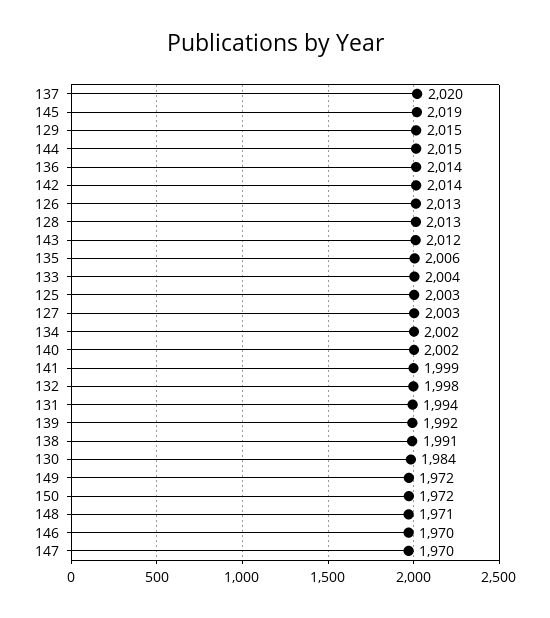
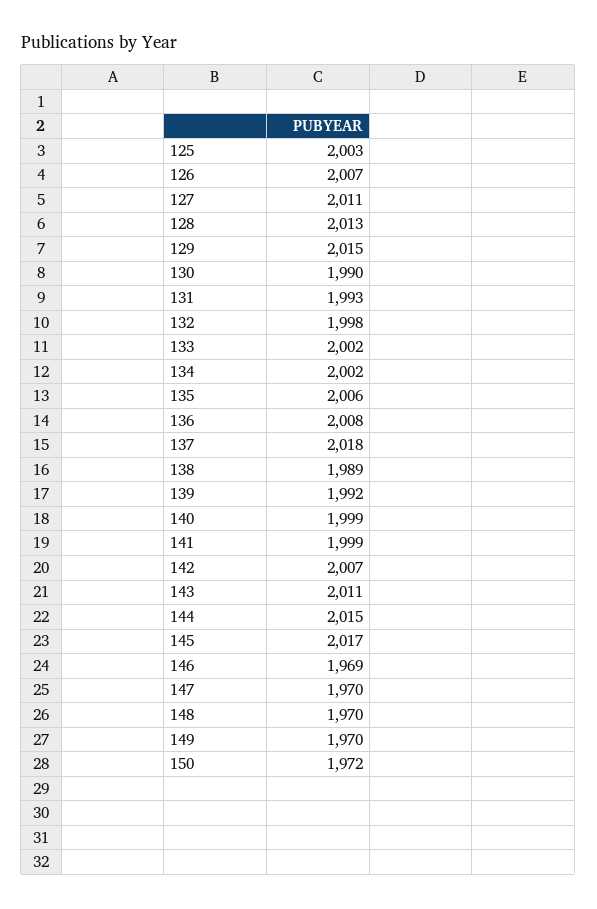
  {
-   "137": 2020,
+   "137": 2018,
-   "145": 2019,
+   "145": 2017,
    "129": 2015,
    "144": 2015,
-   "136": 2014,
+   "136": 2008,
-   "142": 2014,
+   "142": 2007,
-   "126": 2013,
+   "126": 2007,
    "128": 2013,
-   "143": 2012,
+   "143": 2011,
    "135": 2006,
-   "133": 2004,
+   "133": 2002,
    "125": 2003,
-   "127": 2003,
+   "127": 2011,
    "134": 2002,
-   "140": 2002,
+   "140": 1999,
    "141": 1999,
    "132": 1998,
-   "131": 1994,
+   "131": 1993,
    "139": 1992,
-   "138": 1991,
+   "138": 1989,
-   "130": 1984,
+   "130": 1990,
-   "149": 1972,
+   "149": 1970,
    "150": 1972,
-   "148": 1971,
+   "148": 1970,
-   "146": 1970,
+   "146": 1969,
    "147": 1970
  }

